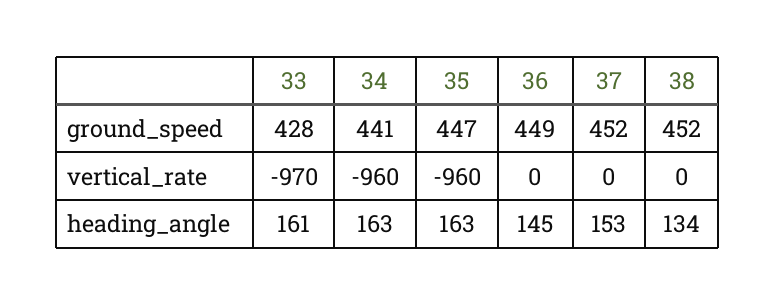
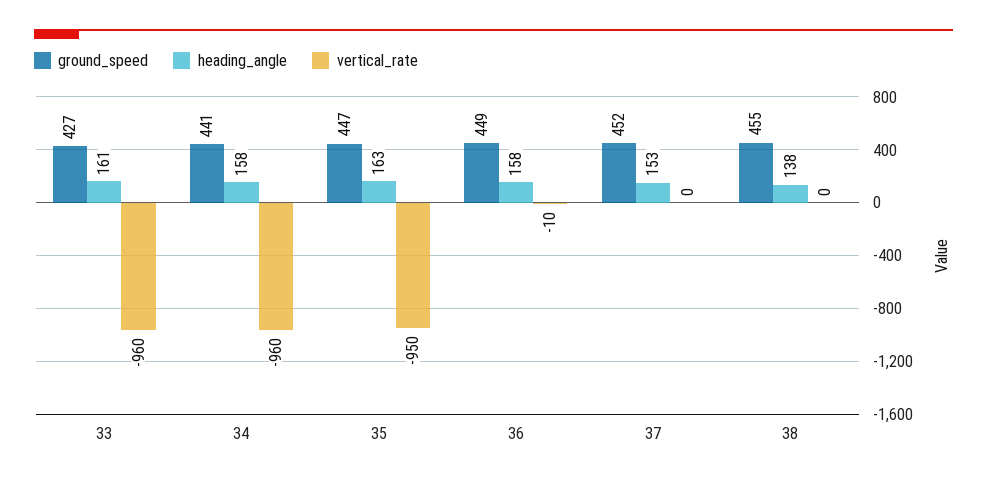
  {
    "ground_speed": {
-     "33": 428,
+     "33": 427,
      "34": 441,
      "35": 447,
      "36": 449,
      "37": 452,
-     "38": 452
+     "38": 455
    },
    "vertical_rate": {
-     "33": -970,
+     "33": -960,
      "34": -960,
-     "35": -960,
+     "35": -950,
-     "36": 0,
+     "36": -10,
      "37": 0,
      "38": 0
    },
    "heading_angle": {
      "33": 161,
-     "34": 163,
+     "34": 158,
      "35": 163,
-     "36": 145,
+     "36": 158,
      "37": 153,
-     "38": 134
+     "38": 138
    }
  }

